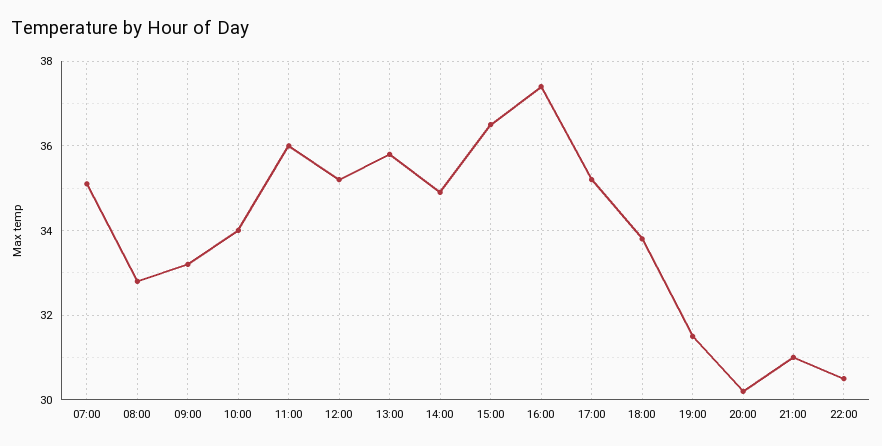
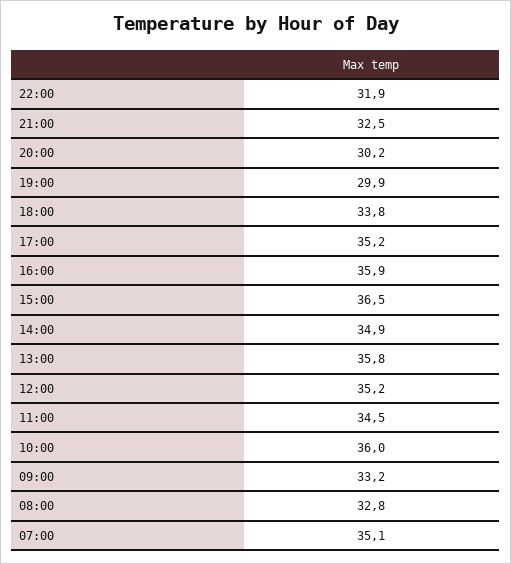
  {
    "07:00": 35.1,
    "08:00": 32.8,
    "09:00": 33.2,
-   "10:00": 34,
+   "10:00": 36,
-   "11:00": 36,
+   "11:00": 34.5,
    "12:00": 35.2,
    "13:00": 35.8,
    "14:00": 34.9,
    "15:00": 36.5,
-   "16:00": 37.5,
+   "16:00": 35.9,
    "17:00": 35.2,
    "18:00": 33.8,
-   "19:00": 31.5,
+   "19:00": 29.9,
    "20:00": 30.2,
-   "21:00": 31,
+   "21:00": 32.5,
-   "22:00": 30.5
+   "22:00": 31.9
  }

